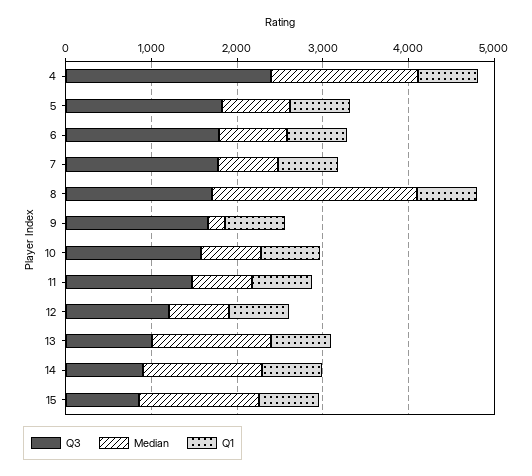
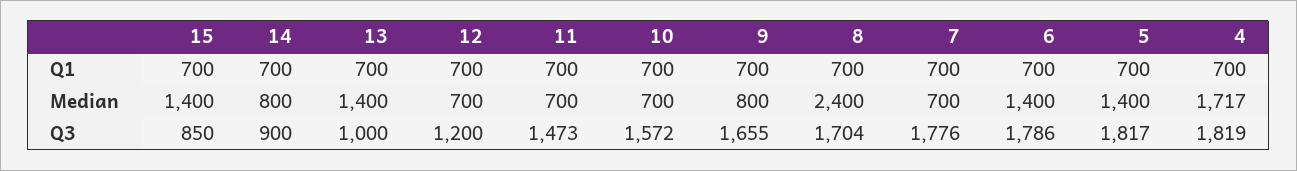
  {
    "Q3": {
-     "4": 2400,
+     "4": 1819,
      "5": 1817,
      "6": 1786,
      "7": 1776,
      "8": 1704,
      "9": 1655,
      "10": 1572,
      "11": 1473,
      "12": 1200,
      "13": 1000,
      "14": 900,
      "15": 850
    },
    "Median": {
      "4": 1717,
-     "5": 800,
+     "5": 1400,
-     "6": 800,
+     "6": 1400,
      "7": 700,
      "8": 2400,
-     "9": 200,
+     "9": 800,
      "10": 700,
      "11": 700,
      "12": 700,
      "13": 1400,
-     "14": 1400,
+     "14": 800,
      "15": 1400
    },
    "Q1": {
      "4": 700,
      "5": 700,
      "6": 700,
      "7": 700,
      "8": 700,
      "9": 700,
      "10": 700,
      "11": 700,
      "12": 700,
      "13": 700,
      "14": 700,
      "15": 700
    }
  }

